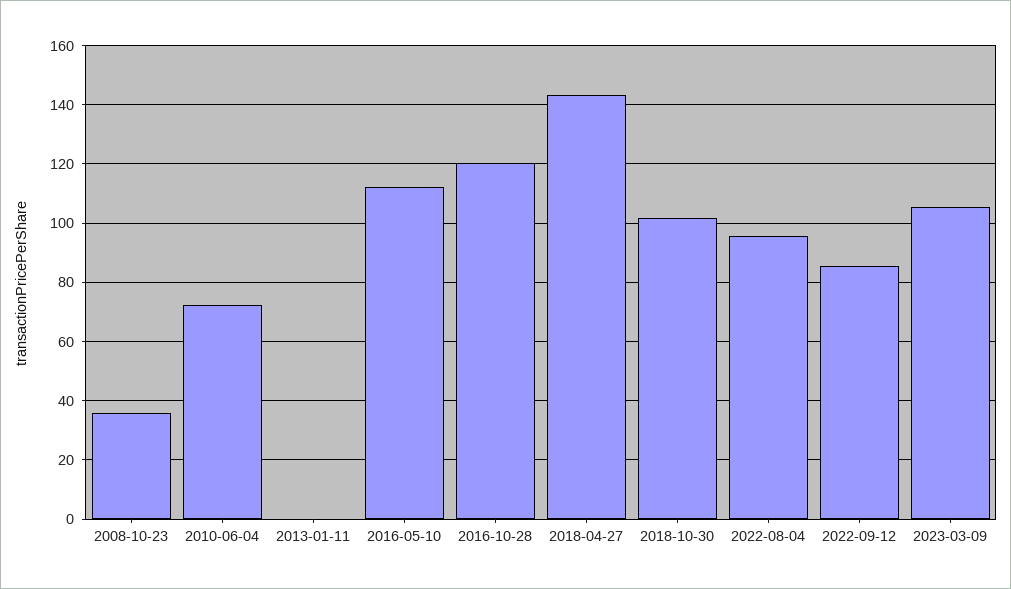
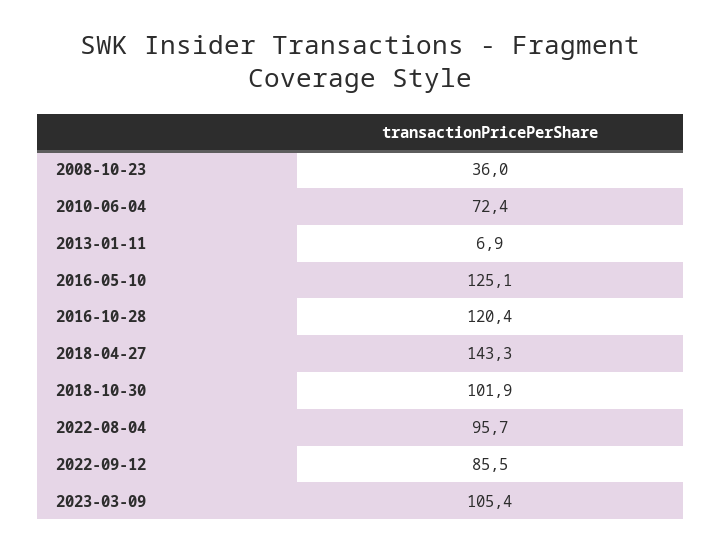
  {
    "2008-10-23": 36,
    "2010-06-04": 72.4,
-   "2013-01-11": 0,
+   "2013-01-11": 6.9,
-   "2016-05-10": 112.5,
+   "2016-05-10": 125.1,
    "2016-10-28": 120.4,
    "2018-04-27": 143.3,
    "2018-10-30": 101.9,
    "2022-08-04": 95.7,
    "2022-09-12": 85.5,
    "2023-03-09": 105.4
  }

